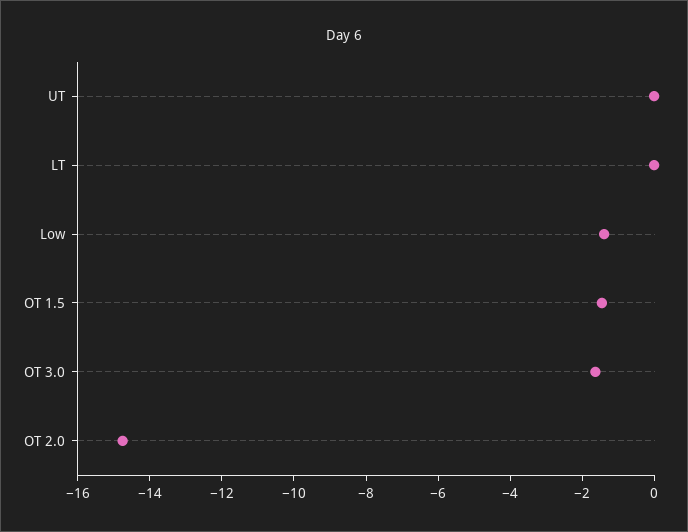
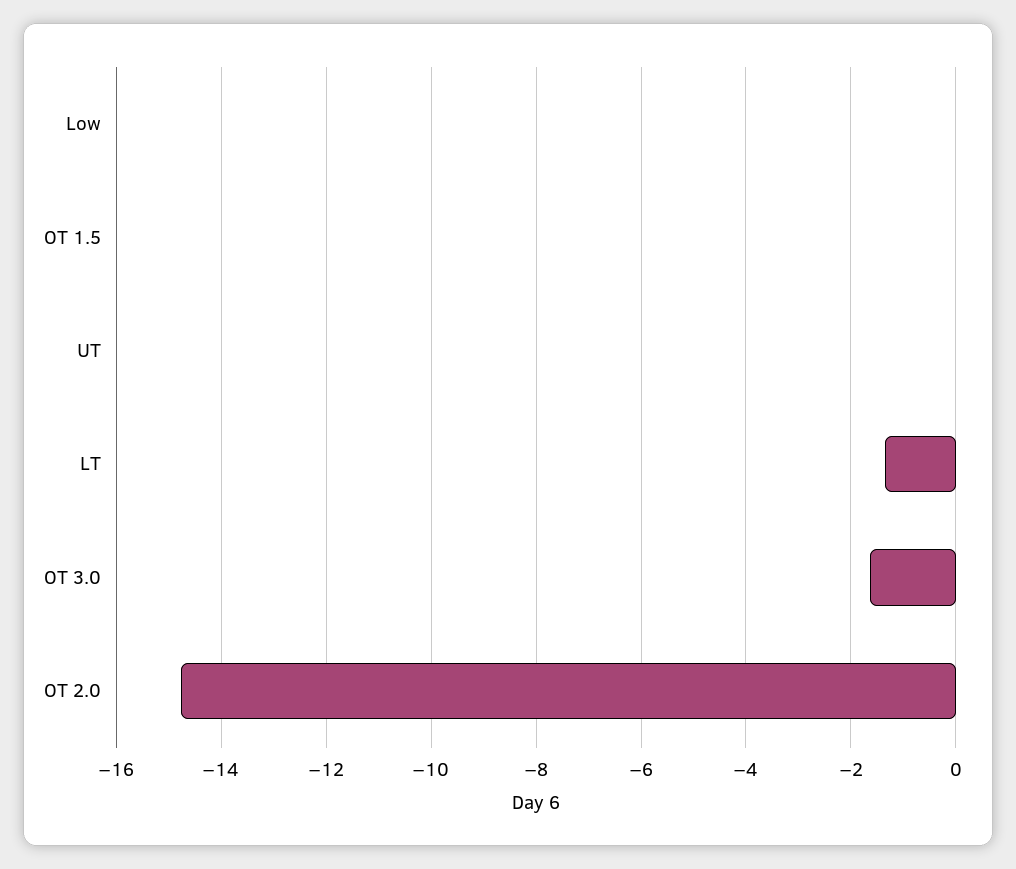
  {
    "UT": 0,
-   "LT": 0,
+   "LT": -1.4,
-   "Low": -1.5,
+   "Low": 0,
-   "OT 1.5": -1.5,
+   "OT 1.5": 0,
    "OT 3.0": -1.6,
    "OT 2.0": -14.8
  }

